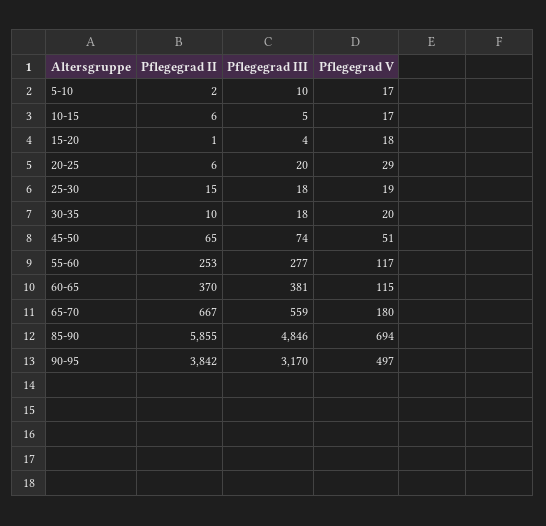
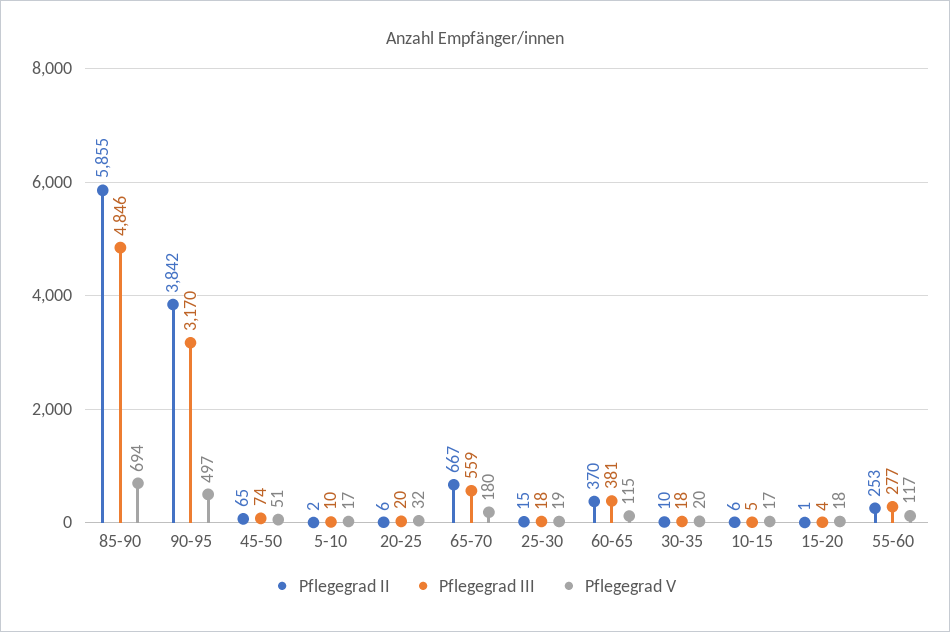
  {
    "Pflegegrad II": {
      "5-10": 2,
      "10-15": 6,
      "15-20": 1,
      "20-25": 6,
      "25-30": 15,
      "30-35": 10,
      "45-50": 65,
      "55-60": 253,
      "60-65": 370,
      "65-70": 667,
      "85-90": 5855,
      "90-95": 3842
    },
    "Pflegegrad III": {
      "5-10": 10,
      "10-15": 5,
      "15-20": 4,
      "20-25": 20,
      "25-30": 18,
      "30-35": 18,
      "45-50": 74,
      "55-60": 277,
      "60-65": 381,
      "65-70": 559,
      "85-90": 4846,
      "90-95": 3170
    },
    "Pflegegrad V": {
      "5-10": 17,
      "10-15": 17,
      "15-20": 18,
-     "20-25": 29,
+     "20-25": 32,
      "25-30": 19,
      "30-35": 20,
      "45-50": 51,
      "55-60": 117,
      "60-65": 115,
      "65-70": 180,
      "85-90": 694,
      "90-95": 497
    }
  }

